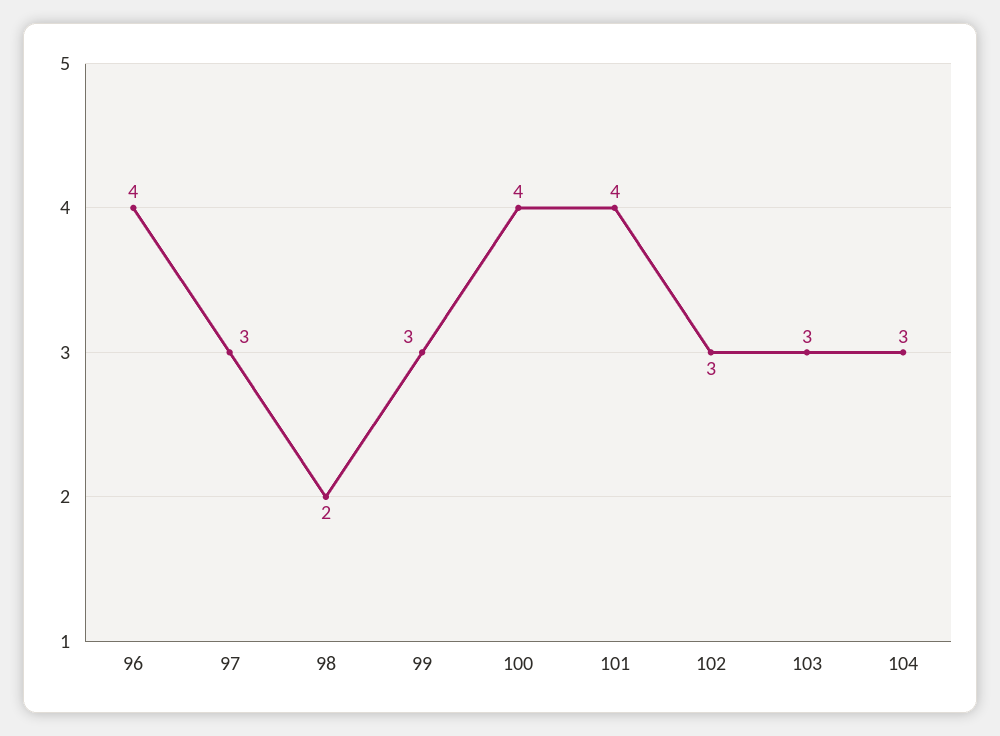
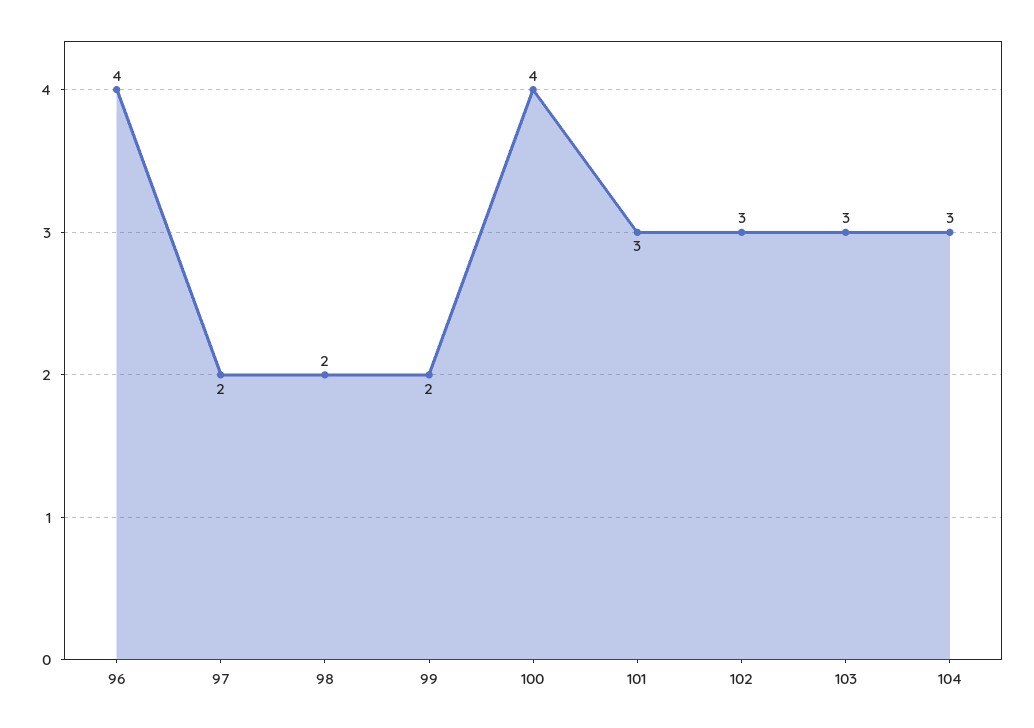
  {
    "96": 4,
-   "97": 3,
+   "97": 2,
    "98": 2,
-   "99": 3,
+   "99": 2,
    "100": 4,
-   "101": 4,
+   "101": 3,
    "102": 3,
    "103": 3,
    "104": 3
  }

